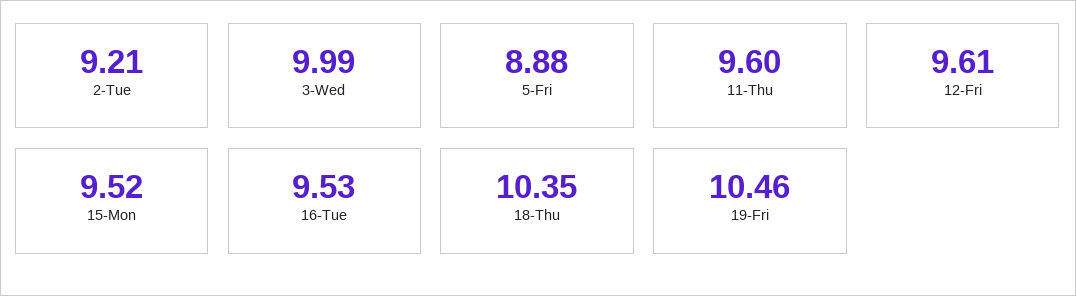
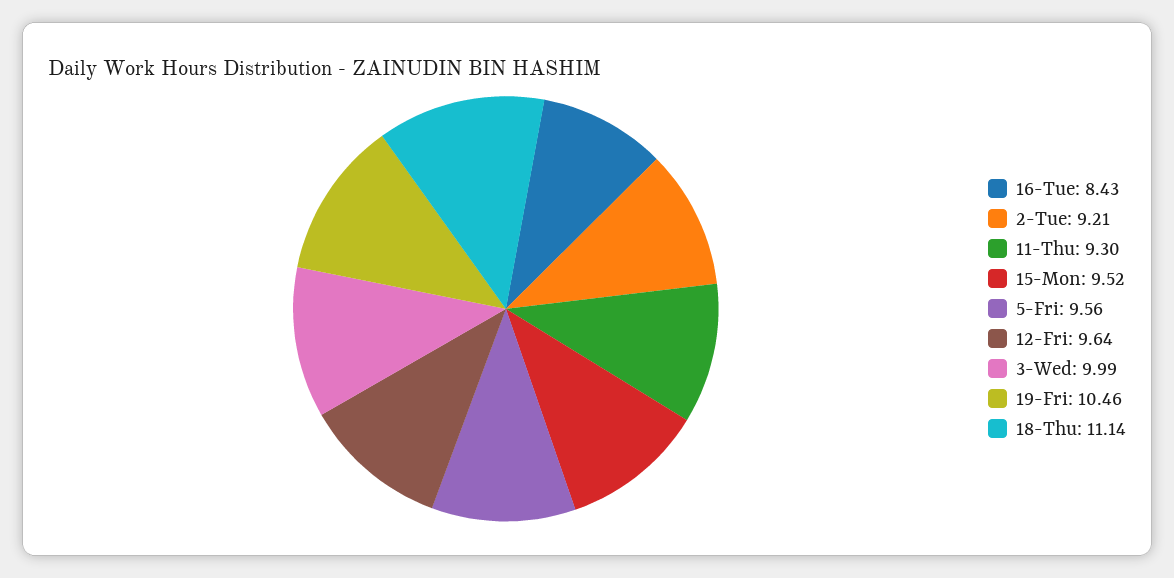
  {
    "2-Tue": 9.21,
    "3-Wed": 9.99,
-   "5-Fri": 8.88,
+   "5-Fri": 9.56,
-   "11-Thu": 9.6,
+   "11-Thu": 9.3,
-   "12-Fri": 9.61,
+   "12-Fri": 9.64,
    "15-Mon": 9.52,
-   "16-Tue": 9.53,
+   "16-Tue": 8.43,
-   "18-Thu": 10.35,
+   "18-Thu": 11.14,
    "19-Fri": 10.46
  }

